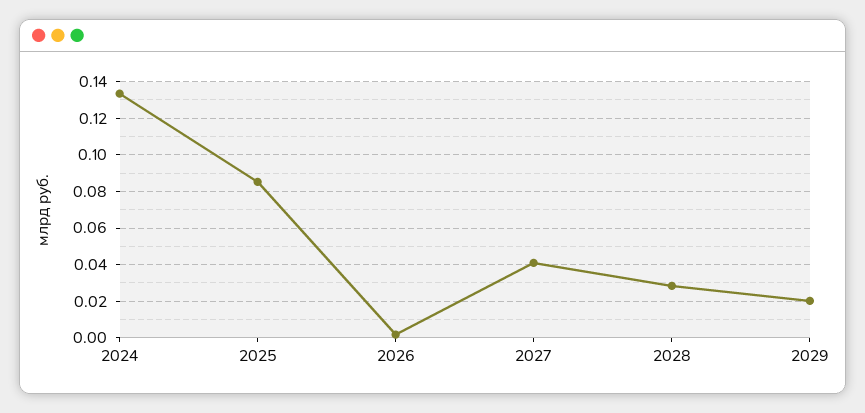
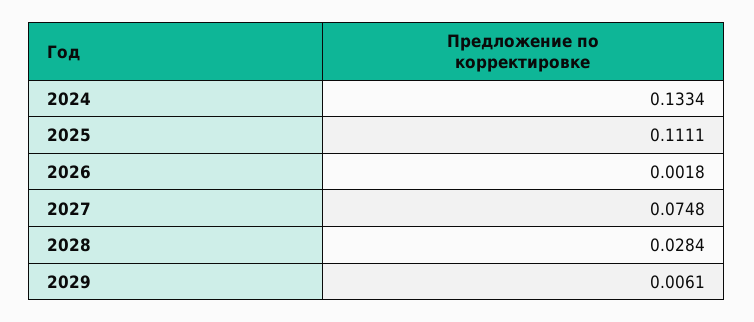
  {
    "2024": 0.1334,
-   "2025": 0.085,
+   "2025": 0.1111,
    "2026": 0.0018,
-   "2027": 0.04,
+   "2027": 0.0748,
    "2028": 0.0284,
-   "2029": 0.02
+   "2029": 0.0061
  }

